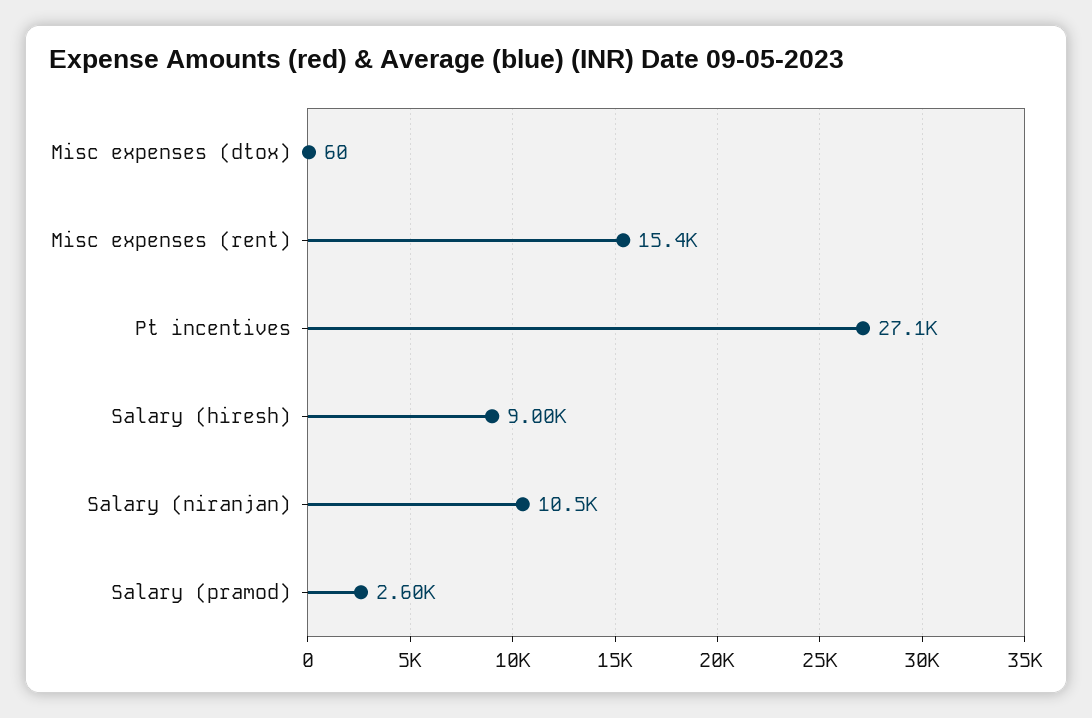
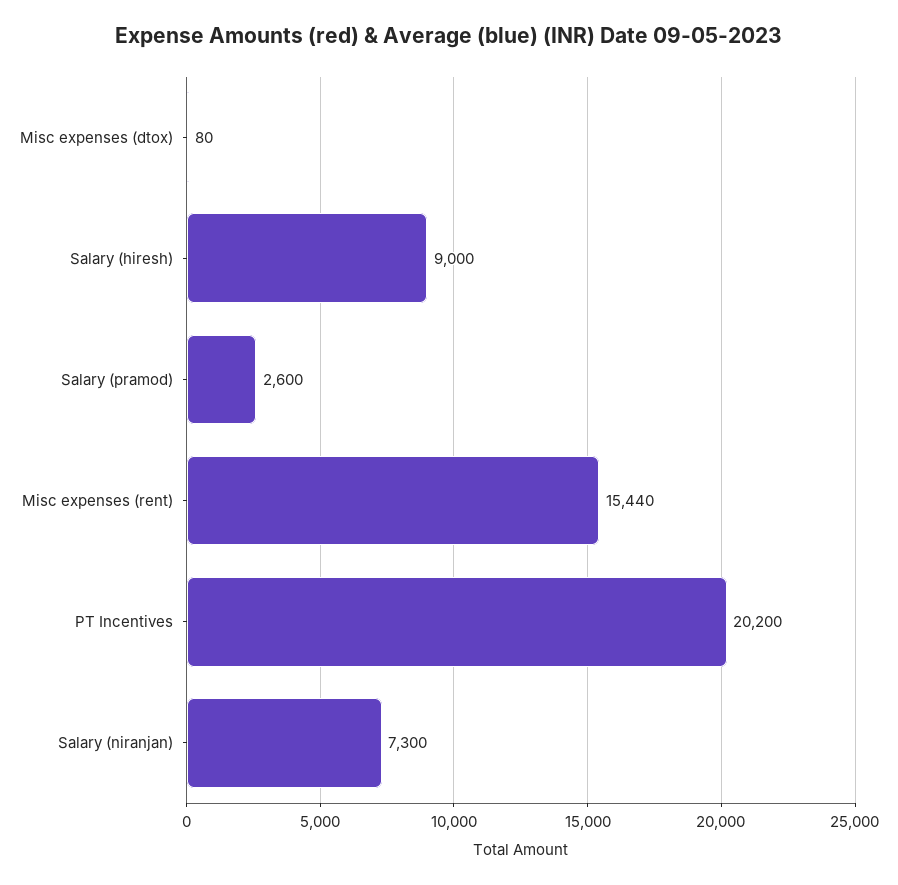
  {
-   "Misc expenses (dtox)": 60,
+   "Misc expenses (dtox)": 80,
    "Misc expenses (rent)": 15440,
-   "Pt incentives": 27100,
+   "Pt incentives": 20200,
    "Salary (hiresh)": 9000,
-   "Salary (niranjan)": 10500,
+   "Salary (niranjan)": 7300,
    "Salary (pramod)": 2600
  }

